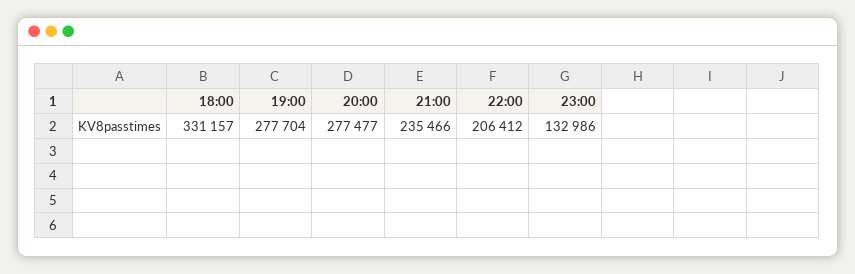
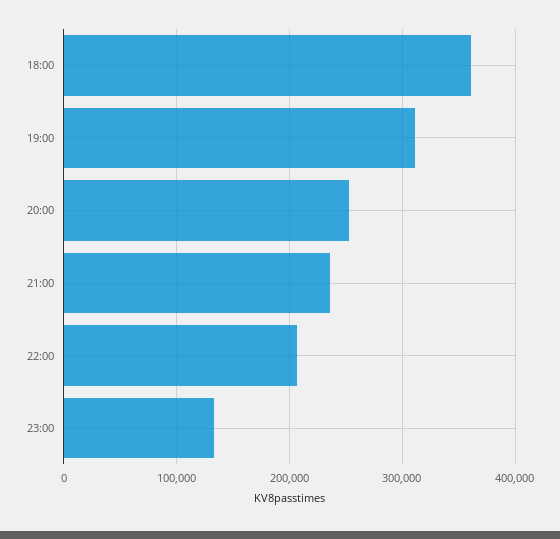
  {
-   "18:00": 331157,
+   "18:00": 360000,
-   "19:00": 277704,
+   "19:00": 310000,
-   "20:00": 277477,
+   "20:00": 250000,
    "21:00": 235466,
    "22:00": 206412,
    "23:00": 132986
  }

